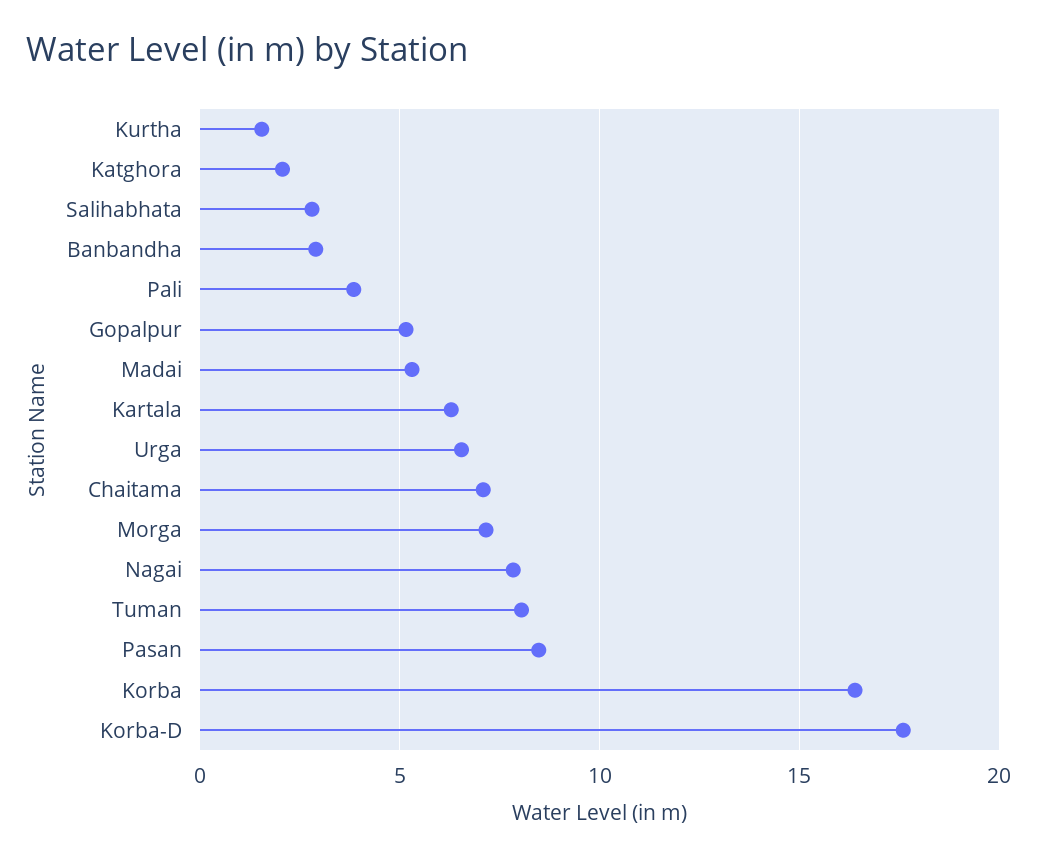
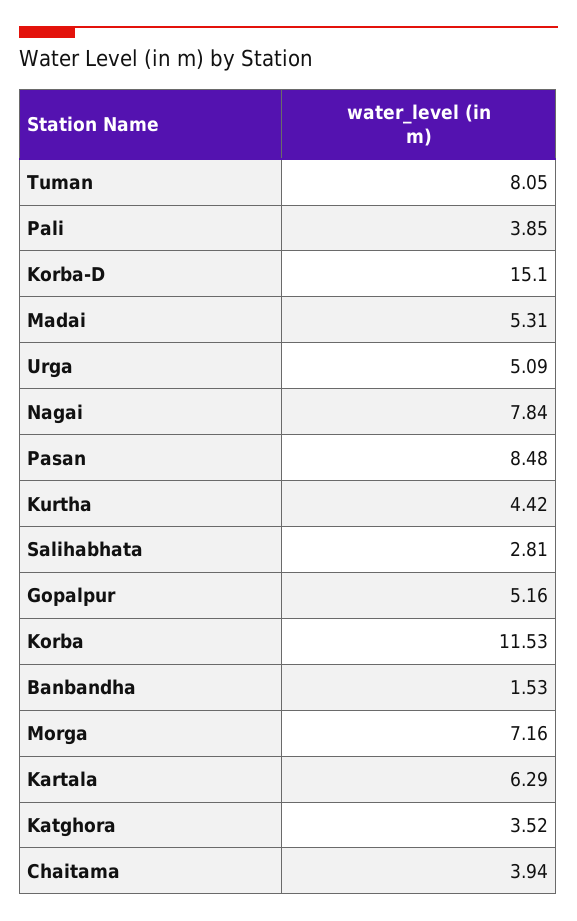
  {
-   "Kurtha": 1.5,
+   "Kurtha": 4.42,
-   "Katghora": 2,
+   "Katghora": 3.52,
    "Salihabhata": 2.81,
-   "Banbandha": 3,
+   "Banbandha": 1.53,
    "Pali": 3.85,
    "Gopalpur": 5.16,
    "Madai": 5.31,
    "Kartala": 6.29,
-   "Urga": 6.5,
+   "Urga": 5.09,
-   "Chaitama": 7,
+   "Chaitama": 3.94,
    "Morga": 7.16,
    "Nagai": 7.84,
    "Tuman": 8.05,
    "Pasan": 8.48,
-   "Korba": 16.5,
+   "Korba": 11.53,
-   "Korba-D": 17.5
+   "Korba-D": 15.1
  }

